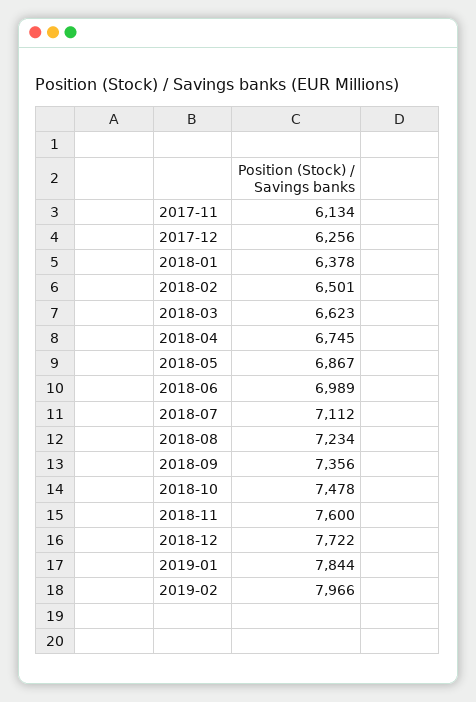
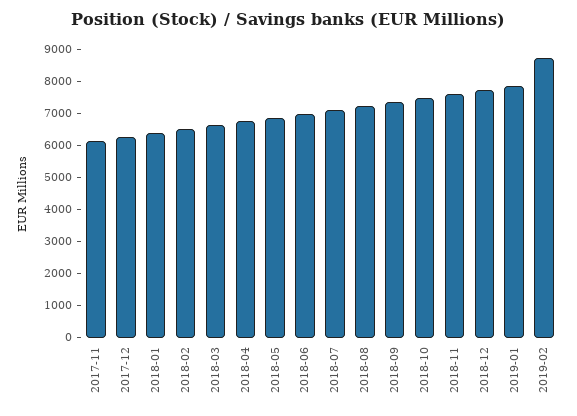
  {
    "2017-11": 6134,
    "2017-12": 6256,
    "2018-01": 6378,
    "2018-02": 6501,
    "2018-03": 6623,
    "2018-04": 6745,
    "2018-05": 6867,
    "2018-06": 6989,
    "2018-07": 7112,
    "2018-08": 7234,
    "2018-09": 7356,
    "2018-10": 7478,
    "2018-11": 7600,
    "2018-12": 7722,
    "2019-01": 7844,
-   "2019-02": 7966
+   "2019-02": 8750
  }

